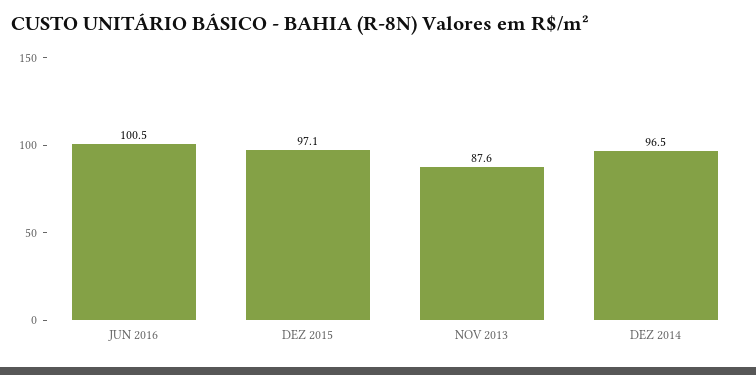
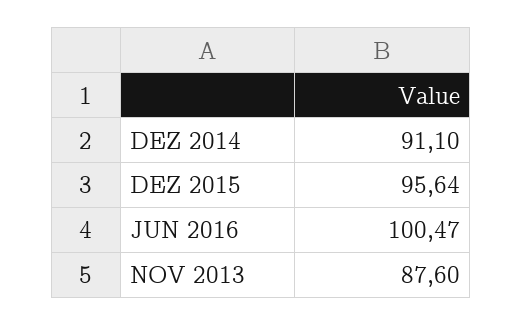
  {
    "JUN 2016": 100.47,
-   "DEZ 2015": 97.1,
+   "DEZ 2015": 95.64,
    "NOV 2013": 87.6,
-   "DEZ 2014": 96.5
+   "DEZ 2014": 91.1
  }

